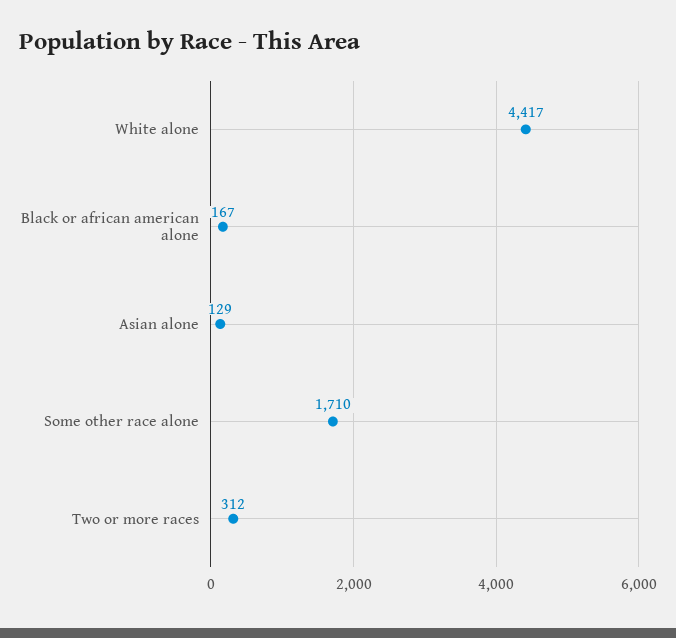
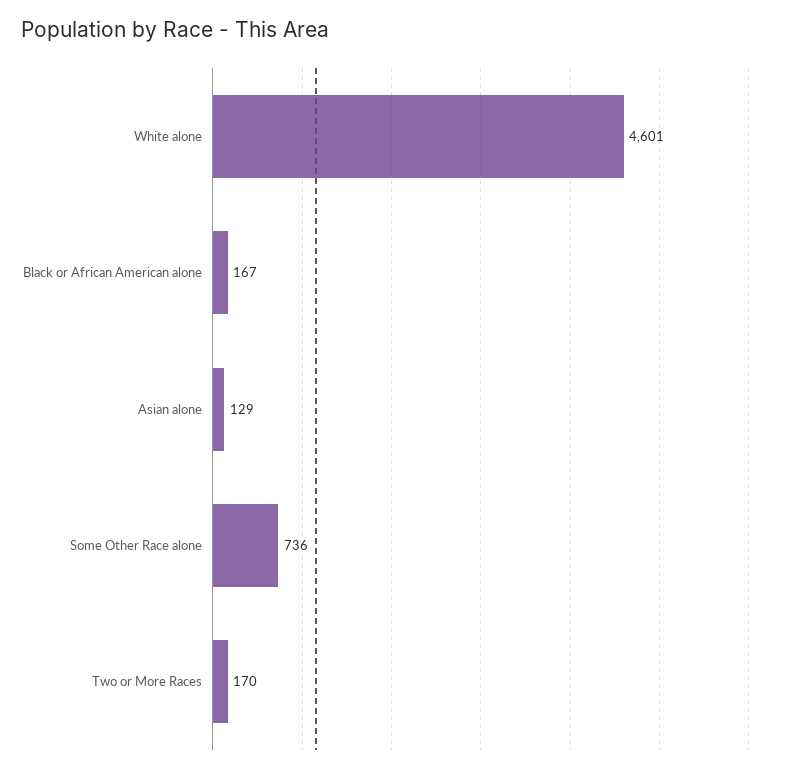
  {
-   "White alone": 4417,
+   "White alone": 4601,
    "Black or african american alone": 167,
    "Asian alone": 129,
-   "Some other race alone": 1710,
+   "Some other race alone": 736,
-   "Two or more races": 312
+   "Two or more races": 170
  }

